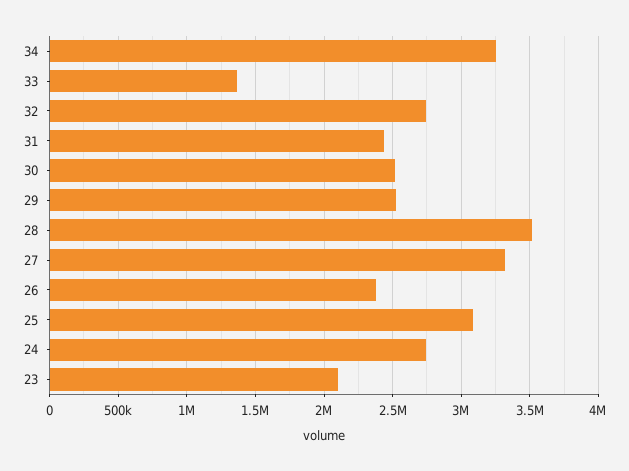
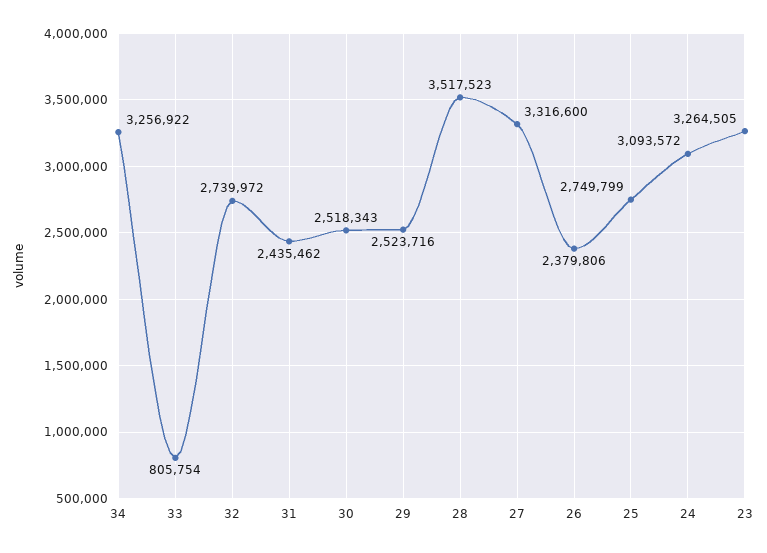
  {
    "34": 3256922,
-   "33": 1350000,
+   "33": 805754,
    "32": 2739972,
    "31": 2435462,
    "30": 2518343,
    "29": 2523716,
    "28": 3517523,
    "27": 3316600,
    "26": 2379806,
-   "25": 3100000,
+   "25": 2749799,
-   "24": 2750000,
+   "24": 3093572,
-   "23": 2100000
+   "23": 3264505
  }

